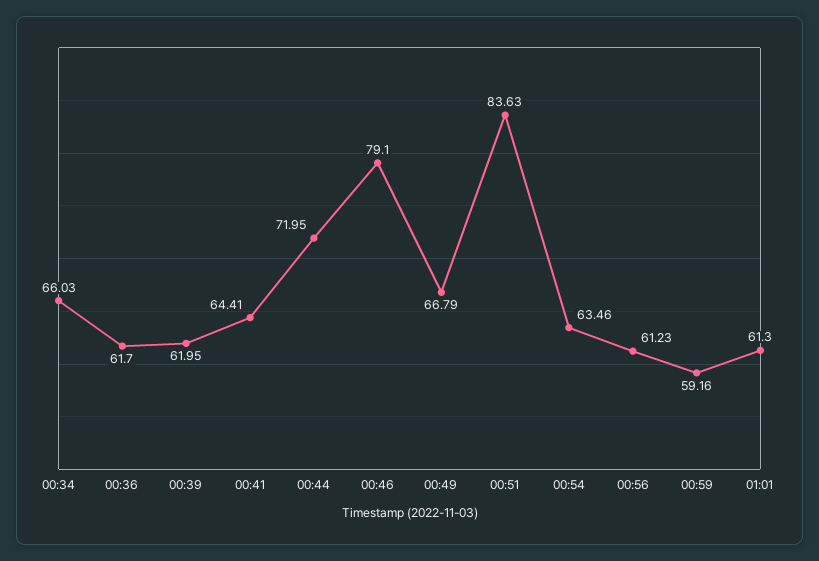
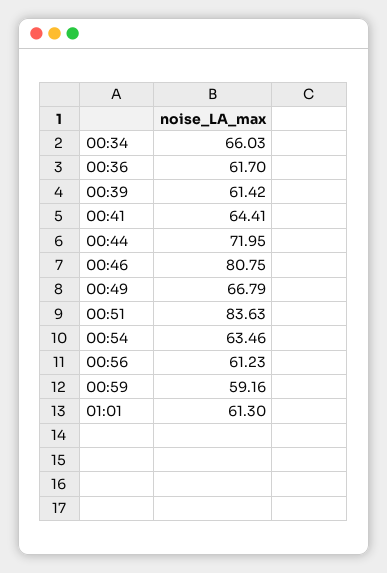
  {
    "00:34": 66.03,
    "00:36": 61.7,
-   "00:39": 61.95,
+   "00:39": 61.42,
    "00:41": 64.41,
    "00:44": 71.95,
-   "00:46": 79.1,
+   "00:46": 80.75,
    "00:49": 66.79,
    "00:51": 83.63,
    "00:54": 63.46,
    "00:56": 61.23,
    "00:59": 59.16,
    "01:01": 61.3
  }

